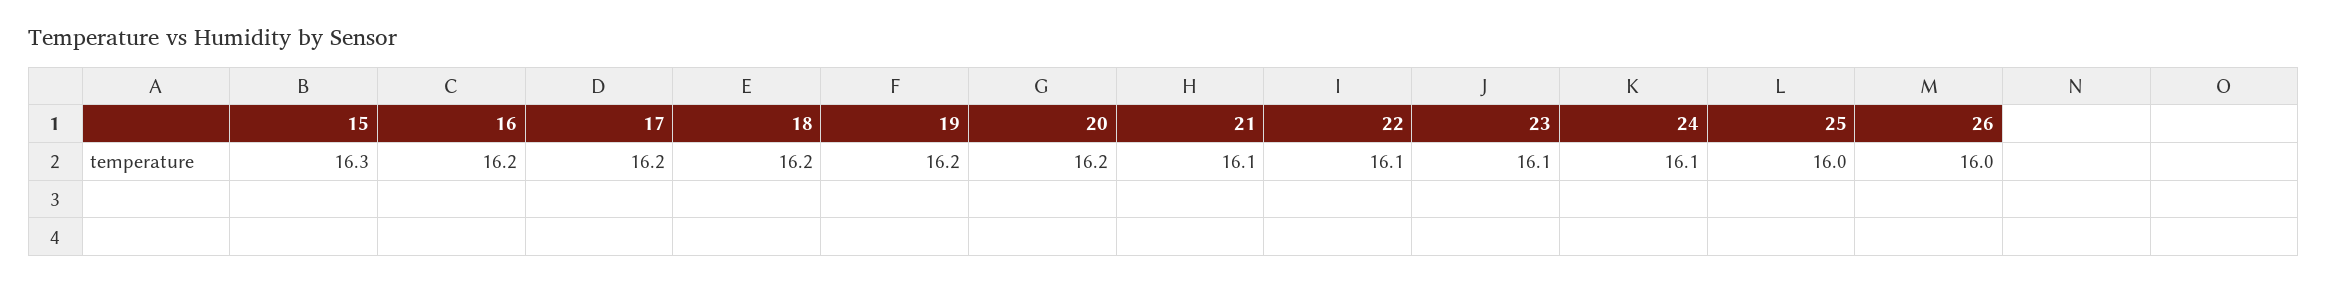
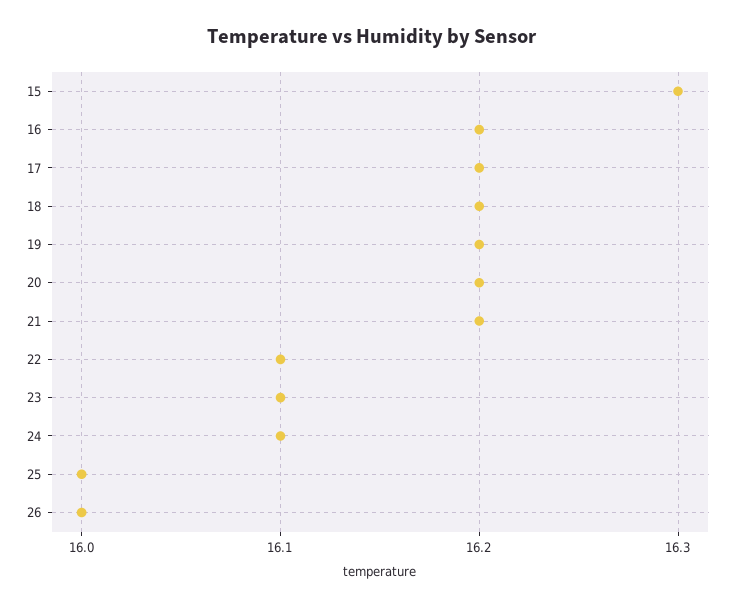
  {
    "15": 16.3,
    "16": 16.2,
    "17": 16.2,
    "18": 16.2,
    "19": 16.2,
    "20": 16.2,
-   "21": 16.1,
+   "21": 16.2,
    "22": 16.1,
    "23": 16.1,
    "24": 16.1,
    "25": 16,
    "26": 16
  }

